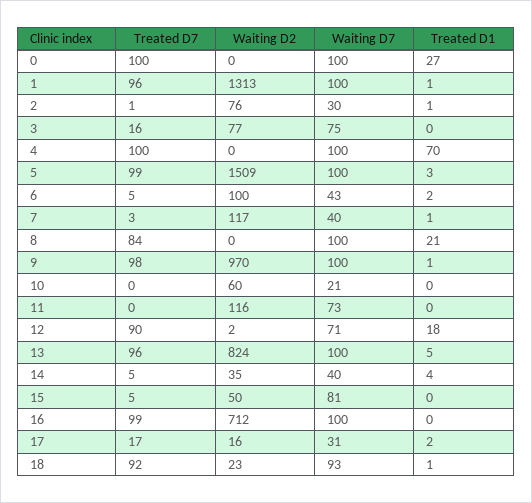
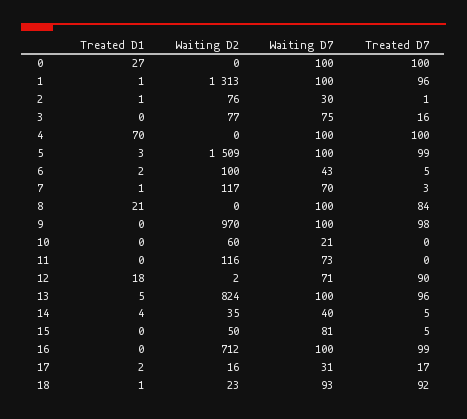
  {
    "Treated D7": {
      "0": 100,
      "1": 96,
      "2": 1,
      "3": 16,
      "4": 100,
      "5": 99,
      "6": 5,
      "7": 3,
      "8": 84,
      "9": 98,
      "10": 0,
      "11": 0,
      "12": 90,
      "13": 96,
      "14": 5,
      "15": 5,
      "16": 99,
      "17": 17,
      "18": 92
    },
    "Waiting D2": {
      "0": 0,
      "1": 1313,
      "2": 76,
      "3": 77,
      "4": 0,
      "5": 1509,
      "6": 100,
      "7": 117,
      "8": 0,
      "9": 970,
      "10": 60,
      "11": 116,
      "12": 2,
      "13": 824,
      "14": 35,
      "15": 50,
      "16": 712,
      "17": 16,
      "18": 23
    },
    "Waiting D7": {
      "0": 100,
      "1": 100,
      "2": 30,
      "3": 75,
      "4": 100,
      "5": 100,
      "6": 43,
-     "7": 40,
+     "7": 70,
      "8": 100,
      "9": 100,
      "10": 21,
      "11": 73,
      "12": 71,
      "13": 100,
      "14": 40,
      "15": 81,
      "16": 100,
      "17": 31,
      "18": 93
    },
    "Treated D1": {
      "0": 27,
      "1": 1,
      "2": 1,
      "3": 0,
      "4": 70,
      "5": 3,
      "6": 2,
      "7": 1,
      "8": 21,
-     "9": 1,
+     "9": 0,
      "10": 0,
      "11": 0,
      "12": 18,
      "13": 5,
      "14": 4,
      "15": 0,
      "16": 0,
      "17": 2,
      "18": 1
    }
  }

